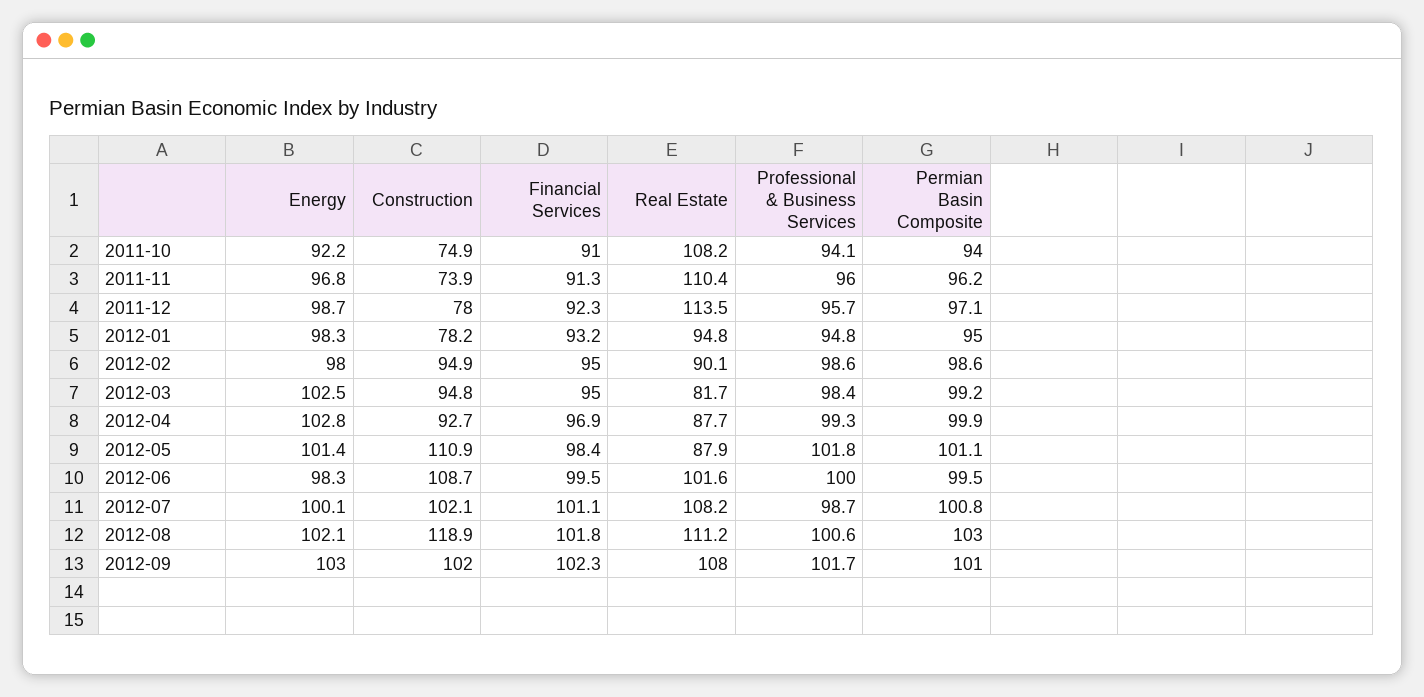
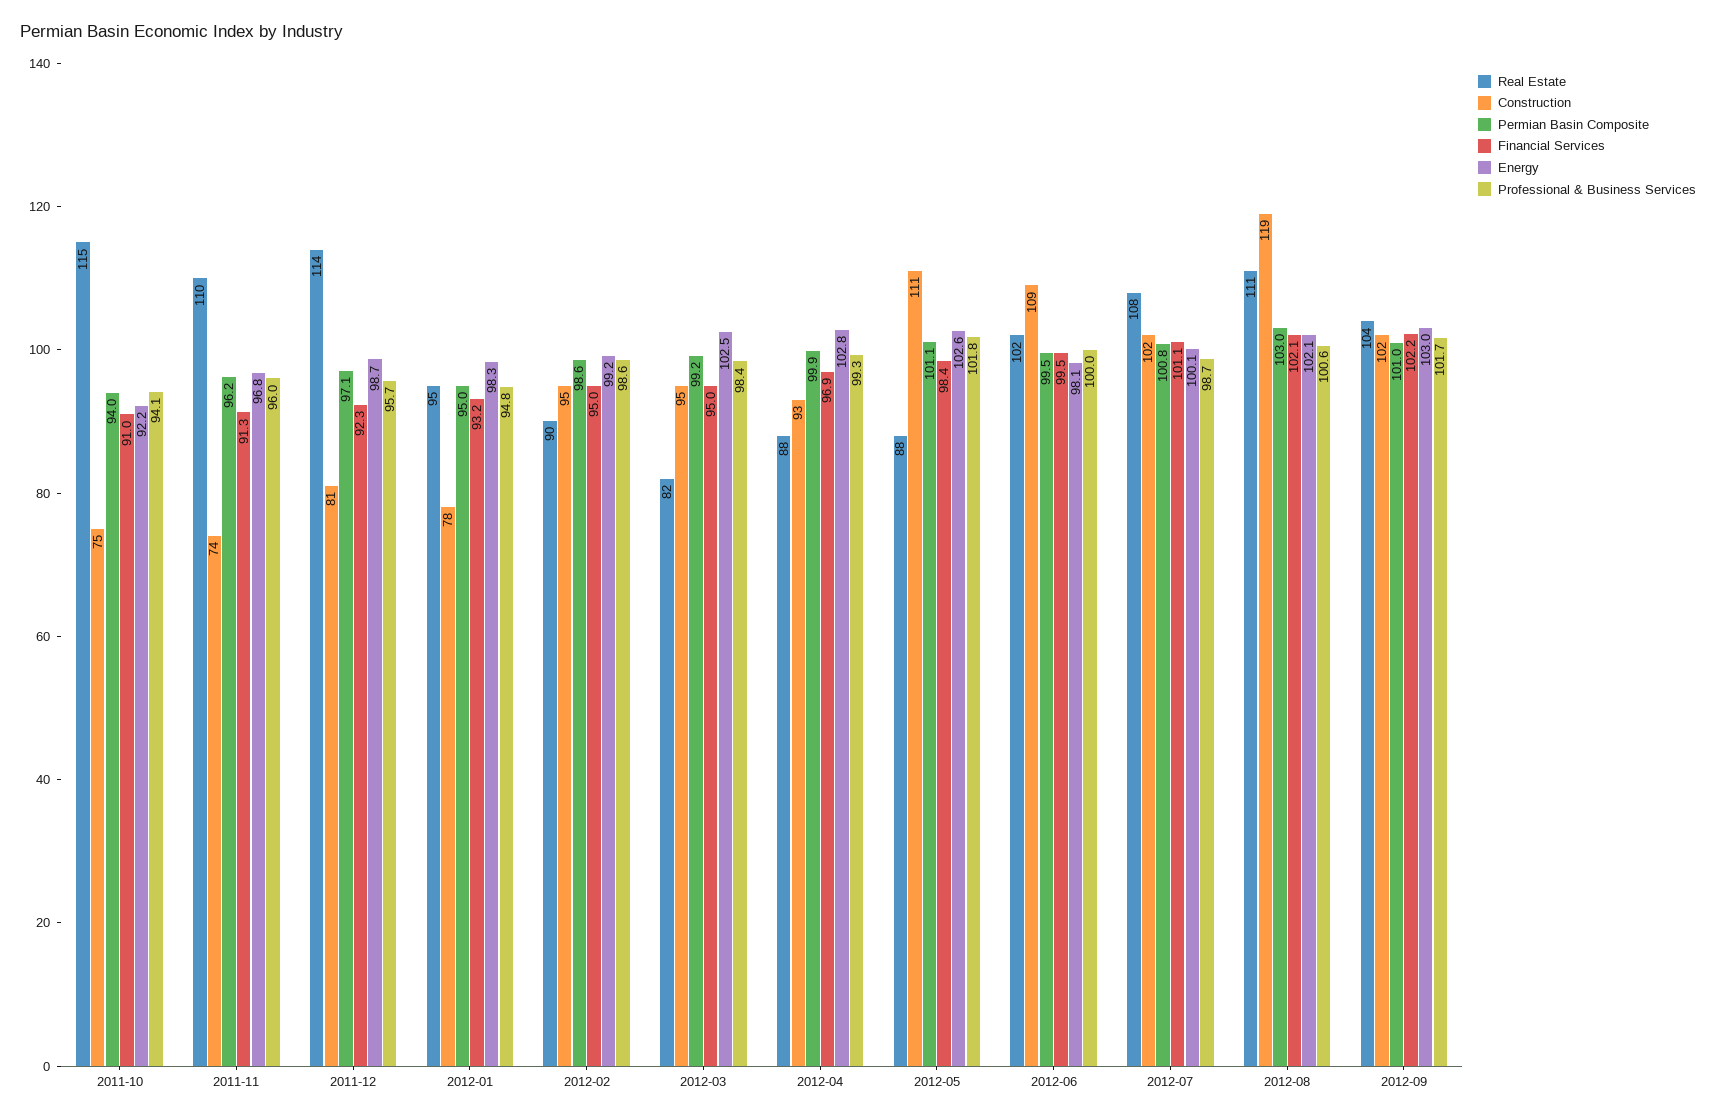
  {
    "Energy": {
      "2011-10": 92.2,
      "2011-11": 96.8,
      "2011-12": 98.7,
      "2012-01": 98.3,
-     "2012-02": 98,
+     "2012-02": 99.2,
      "2012-03": 102.5,
      "2012-04": 102.8,
-     "2012-05": 101.4,
+     "2012-05": 102.6,
-     "2012-06": 98.3,
+     "2012-06": 98.1,
      "2012-07": 100.1,
      "2012-08": 102.1,
      "2012-09": 103
    },
    "Construction": {
      "2011-10": 74.9,
      "2011-11": 73.9,
-     "2011-12": 78,
+     "2011-12": 81,
      "2012-01": 78.2,
      "2012-02": 94.9,
      "2012-03": 94.8,
      "2012-04": 92.7,
      "2012-05": 110.9,
      "2012-06": 108.7,
      "2012-07": 102.1,
      "2012-08": 118.9,
      "2012-09": 102
    },
    "Financial Services": {
      "2011-10": 91,
      "2011-11": 91.3,
      "2011-12": 92.3,
      "2012-01": 93.2,
      "2012-02": 95,
      "2012-03": 95,
      "2012-04": 96.9,
      "2012-05": 98.4,
      "2012-06": 99.5,
      "2012-07": 101.1,
-     "2012-08": 101.8,
+     "2012-08": 102.1,
-     "2012-09": 102.3
+     "2012-09": 102.2
    },
    "Real Estate": {
-     "2011-10": 108.2,
+     "2011-10": 115,
      "2011-11": 110.4,
      "2011-12": 113.5,
      "2012-01": 94.8,
      "2012-02": 90.1,
      "2012-03": 81.7,
      "2012-04": 87.7,
      "2012-05": 87.9,
      "2012-06": 101.6,
      "2012-07": 108.2,
      "2012-08": 111.2,
-     "2012-09": 108
+     "2012-09": 104
    },
    "Professional & Business Services": {
      "2011-10": 94.1,
      "2011-11": 96,
      "2011-12": 95.7,
      "2012-01": 94.8,
      "2012-02": 98.6,
      "2012-03": 98.4,
      "2012-04": 99.3,
      "2012-05": 101.8,
      "2012-06": 100,
      "2012-07": 98.7,
      "2012-08": 100.6,
      "2012-09": 101.7
    },
    "Permian Basin Composite": {
      "2011-10": 94,
      "2011-11": 96.2,
      "2011-12": 97.1,
      "2012-01": 95,
      "2012-02": 98.6,
      "2012-03": 99.2,
      "2012-04": 99.9,
      "2012-05": 101.1,
      "2012-06": 99.5,
      "2012-07": 100.8,
      "2012-08": 103,
      "2012-09": 101
    }
  }

